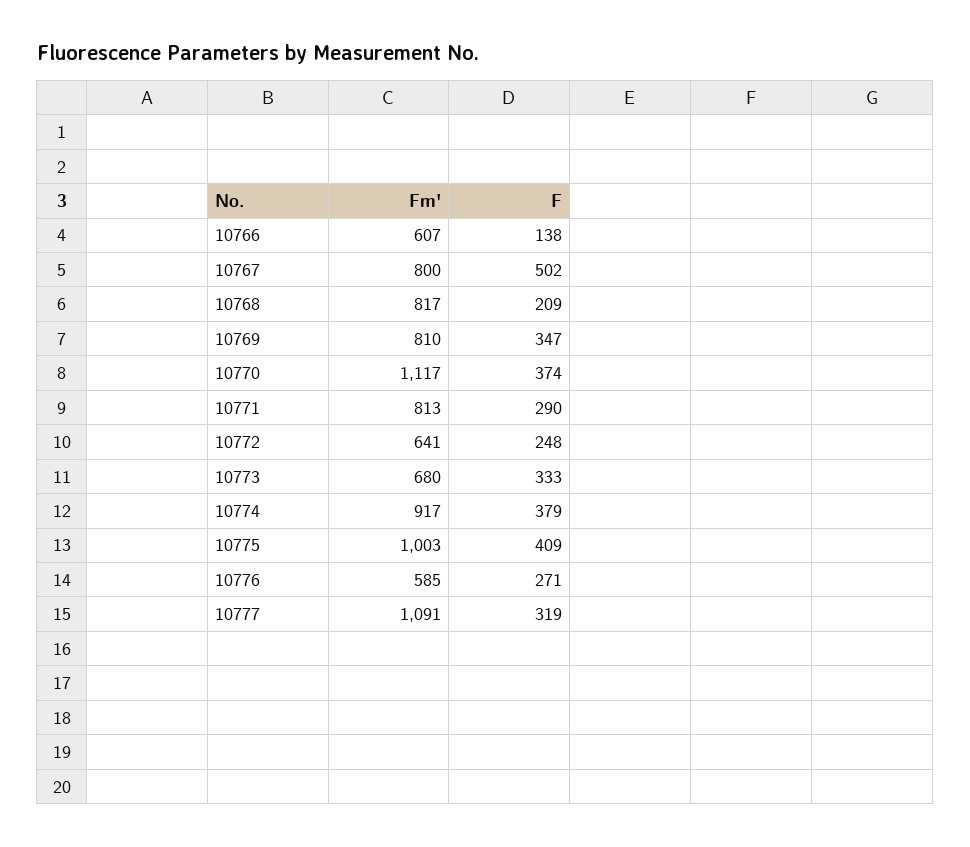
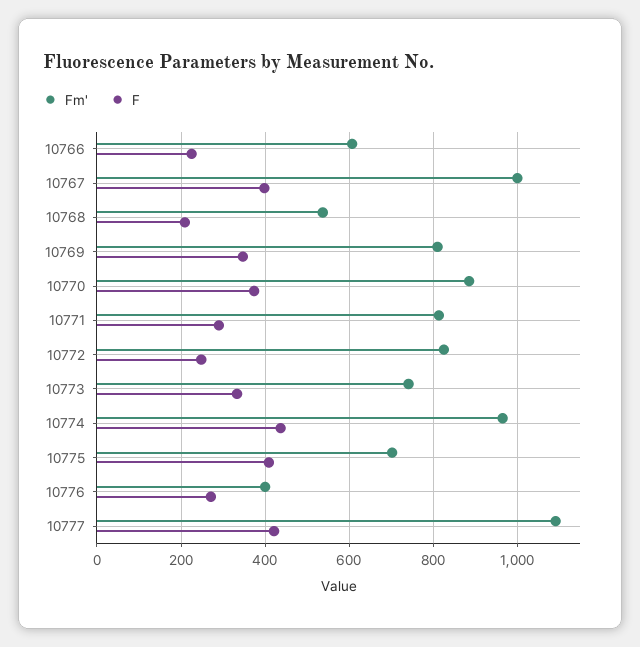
  {
    "Fm'": {
      "10766": 607,
-     "10767": 800,
+     "10767": 1000,
-     "10768": 817,
+     "10768": 540,
      "10769": 810,
-     "10770": 1117,
+     "10770": 880,
      "10771": 813,
-     "10772": 641,
+     "10772": 820,
-     "10773": 680,
+     "10773": 740,
-     "10774": 917,
+     "10774": 960,
-     "10775": 1003,
+     "10775": 700,
-     "10776": 585,
+     "10776": 400,
      "10777": 1091
    },
    "F": {
-     "10766": 138,
+     "10766": 220,
-     "10767": 502,
+     "10767": 400,
      "10768": 209,
      "10769": 347,
      "10770": 374,
      "10771": 290,
      "10772": 248,
      "10773": 333,
-     "10774": 379,
+     "10774": 440,
      "10775": 409,
      "10776": 271,
-     "10777": 319
+     "10777": 420
    }
  }

